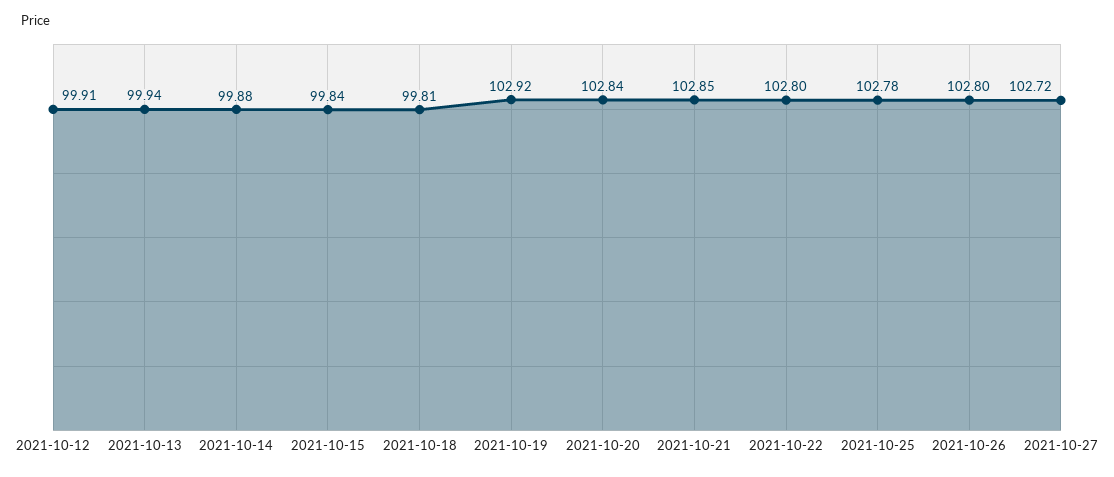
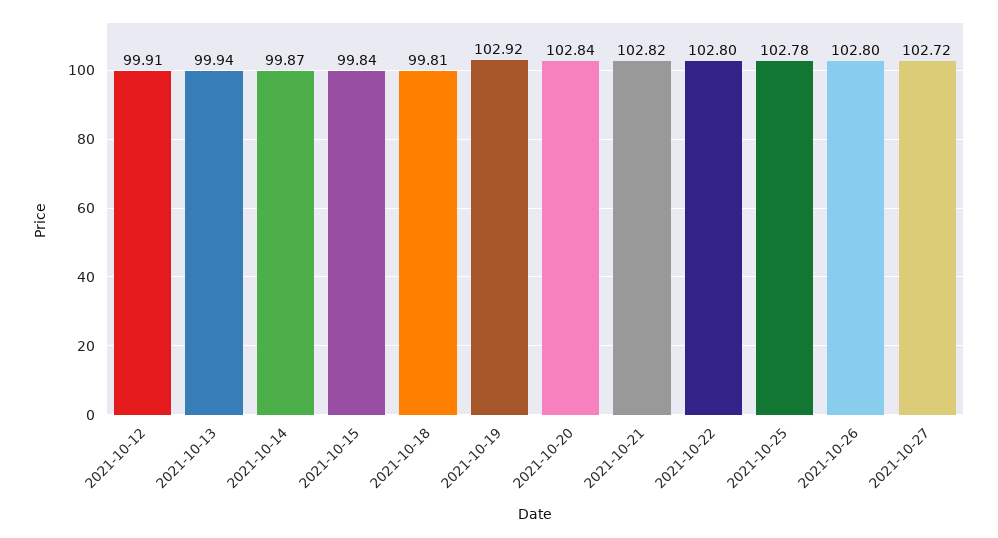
  {
    "2021-10-12": 99.91,
    "2021-10-13": 99.94,
-   "2021-10-14": 99.88,
+   "2021-10-14": 99.87,
    "2021-10-15": 99.84,
    "2021-10-18": 99.81,
    "2021-10-19": 102.92,
    "2021-10-20": 102.84,
-   "2021-10-21": 102.85,
+   "2021-10-21": 102.82,
    "2021-10-22": 102.8,
    "2021-10-25": 102.78,
    "2021-10-26": 102.8,
    "2021-10-27": 102.72
  }

